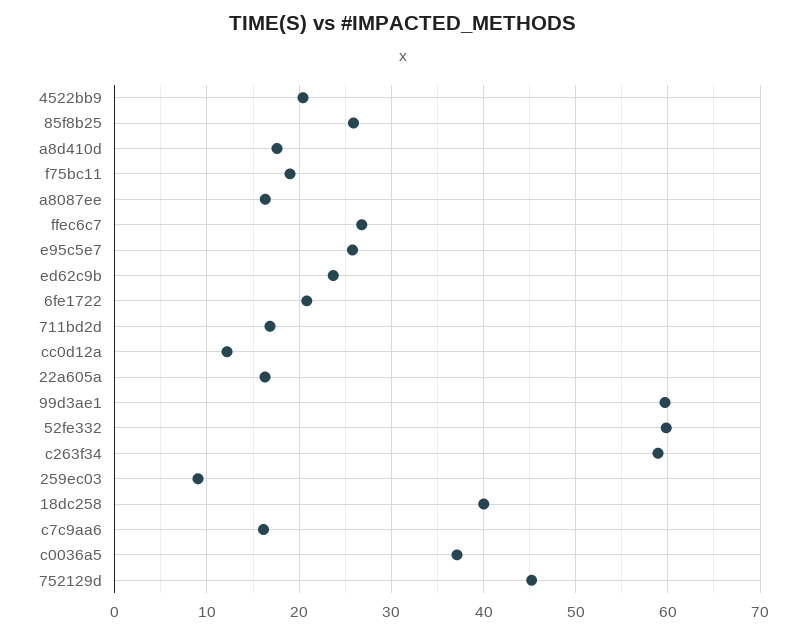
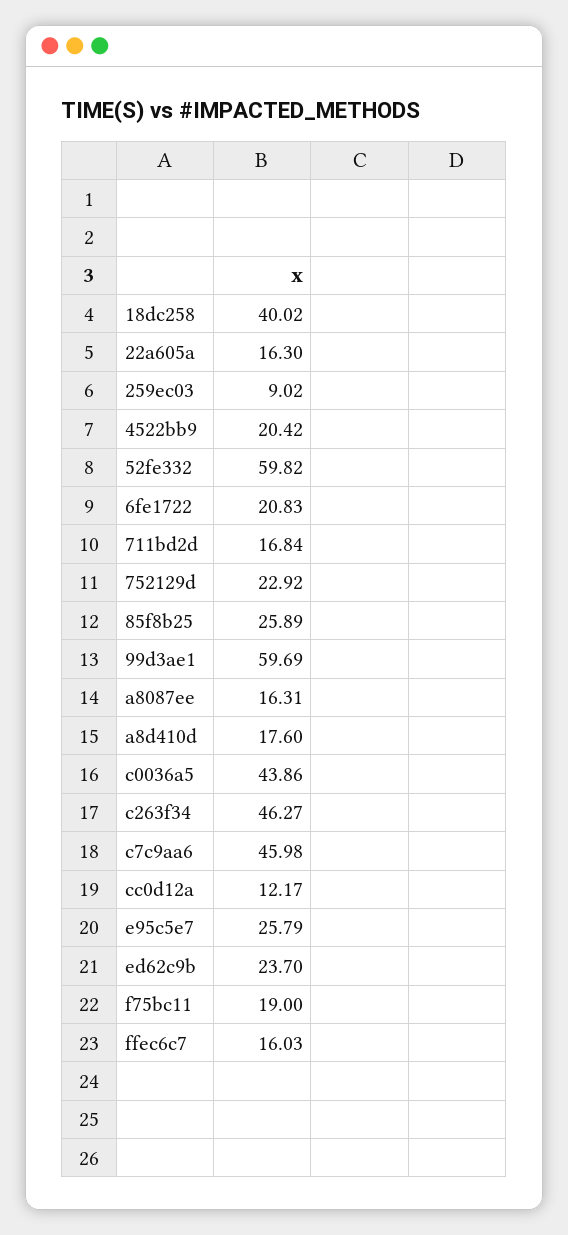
  {
    "4522bb9": 20.42,
    "85f8b25": 25.89,
    "a8d410d": 17.6,
    "f75bc11": 19,
    "a8087ee": 16.31,
-   "ffec6c7": 27,
+   "ffec6c7": 16.03,
    "e95c5e7": 25.79,
    "ed62c9b": 23.7,
    "6fe1722": 20.83,
    "711bd2d": 16.84,
    "cc0d12a": 12.17,
    "22a605a": 16.3,
    "99d3ae1": 59.69,
    "52fe332": 59.82,
-   "c263f34": 59,
+   "c263f34": 46.27,
    "259ec03": 9.02,
    "18dc258": 40.02,
-   "c7c9aa6": 16,
+   "c7c9aa6": 45.98,
-   "c0036a5": 37,
+   "c0036a5": 43.86,
-   "752129d": 45
+   "752129d": 22.92
  }

